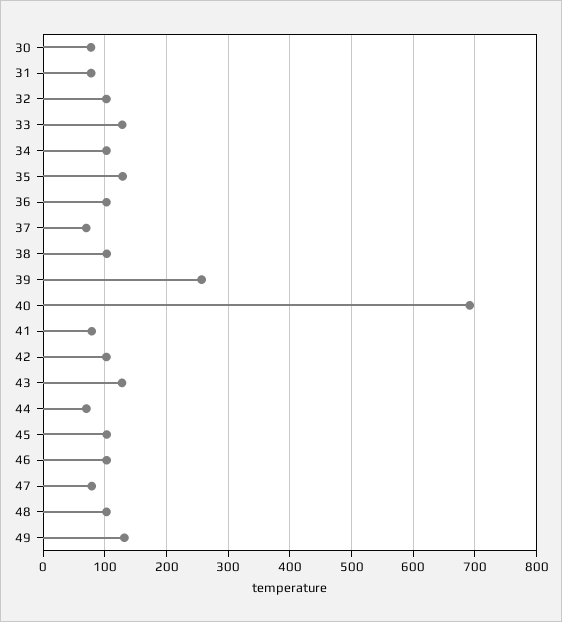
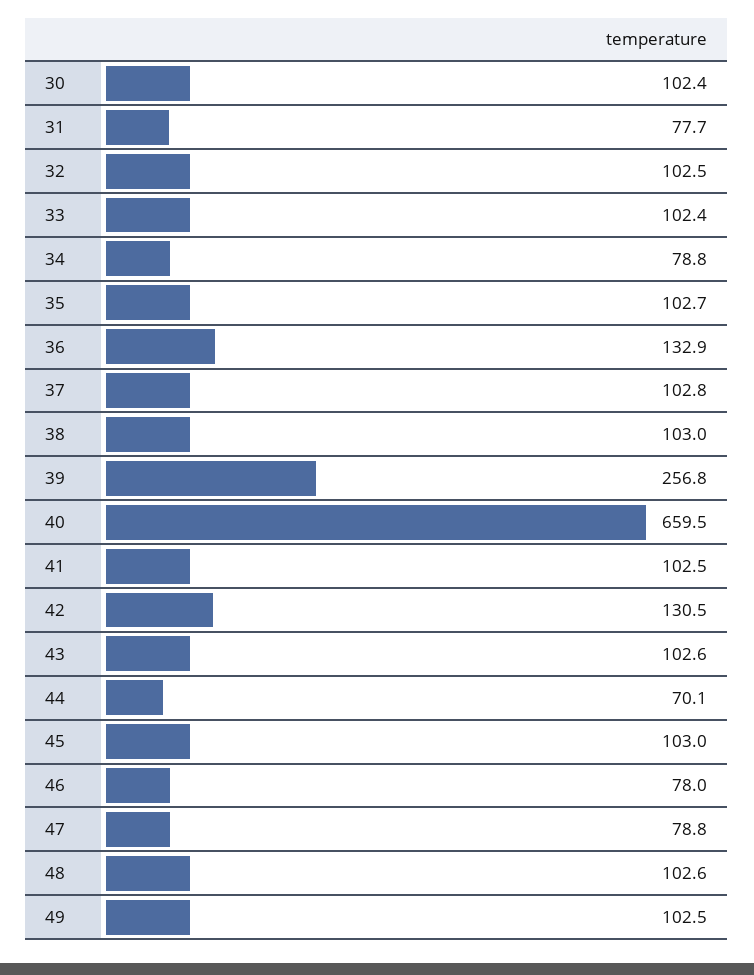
  {
-   "30": 80,
+   "30": 102.4,
    "31": 77.7,
    "32": 102.5,
-   "33": 130,
+   "33": 102.4,
-   "34": 100,
+   "34": 78.8,
-   "35": 130,
+   "35": 102.7,
-   "36": 100,
+   "36": 132.9,
-   "37": 70,
+   "37": 102.8,
    "38": 103,
    "39": 256.8,
-   "40": 690,
+   "40": 659.5,
-   "41": 80,
+   "41": 102.5,
-   "42": 100,
+   "42": 130.5,
-   "43": 130,
+   "43": 102.6,
    "44": 70.1,
    "45": 103,
-   "46": 100,
+   "46": 78,
    "47": 78.8,
    "48": 102.6,
-   "49": 130
+   "49": 102.5
  }

